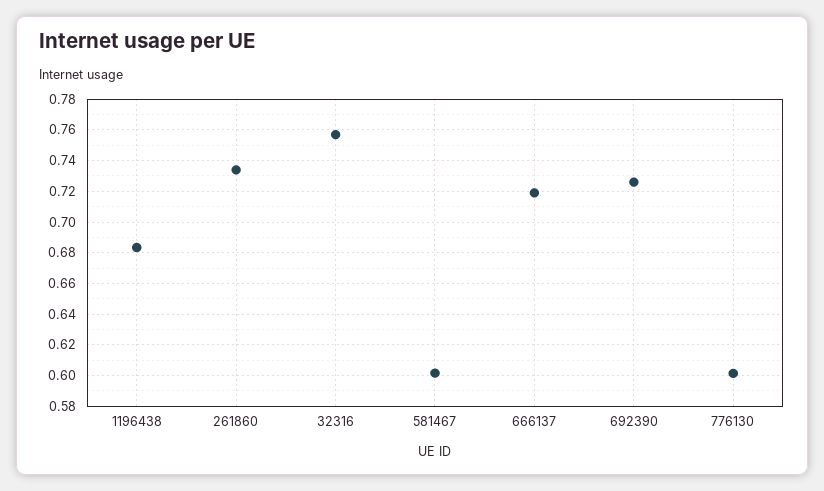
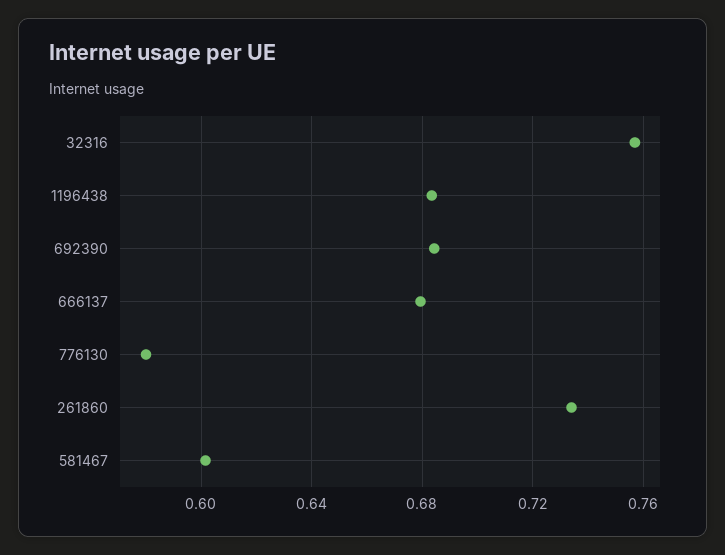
  {
    "1196438": 0.685,
    "261860": 0.735,
    "32316": 0.755,
    "581467": 0.6,
-   "666137": 0.72,
+   "666137": 0.68,
-   "692390": 0.725,
+   "692390": 0.685,
-   "776130": 0.6
+   "776130": 0.58
  }

